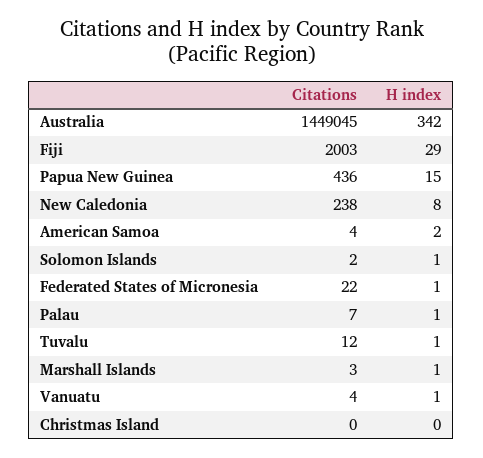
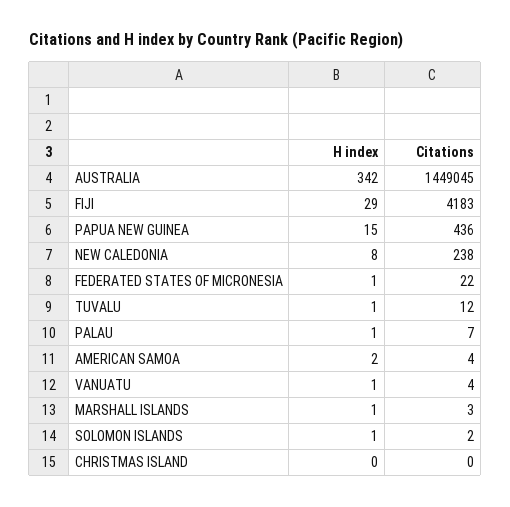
  {
    "Citations": {
      "Australia": 1449045,
-     "Fiji": 2003,
+     "Fiji": 4183,
      "Papua New Guinea": 436,
      "New Caledonia": 238,
      "American Samoa": 4,
      "Solomon Islands": 2,
      "Federated States of Micronesia": 22,
      "Palau": 7,
      "Tuvalu": 12,
      "Marshall Islands": 3,
      "Vanuatu": 4,
      "Christmas Island": 0
    },
    "H index": {
      "Australia": 342,
      "Fiji": 29,
      "Papua New Guinea": 15,
      "New Caledonia": 8,
      "American Samoa": 2,
      "Solomon Islands": 1,
      "Federated States of Micronesia": 1,
      "Palau": 1,
      "Tuvalu": 1,
      "Marshall Islands": 1,
      "Vanuatu": 1,
      "Christmas Island": 0
    }
  }

